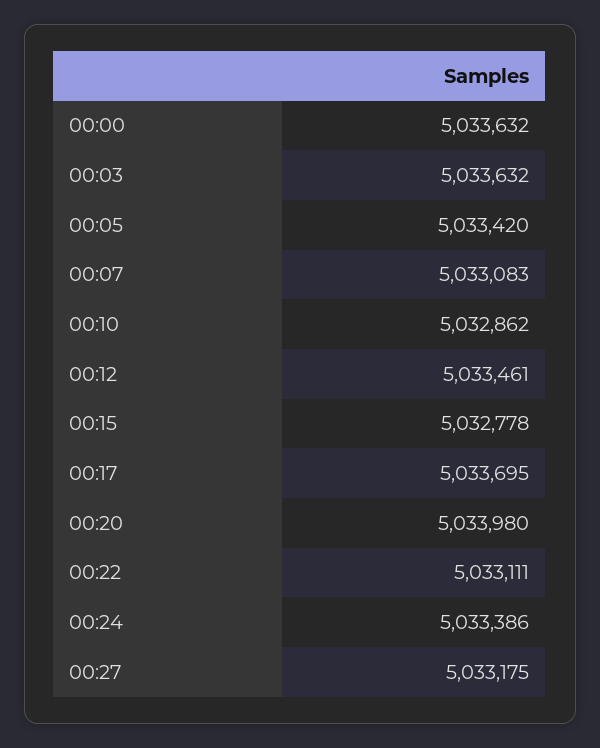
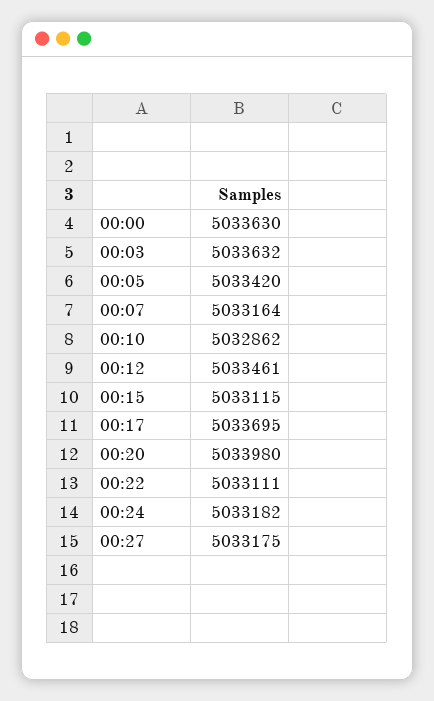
  {
-   "00:00": 5033632,
+   "00:00": 5033630,
    "00:03": 5033632,
    "00:05": 5033420,
-   "00:07": 5033083,
+   "00:07": 5033164,
    "00:10": 5032862,
    "00:12": 5033461,
-   "00:15": 5032778,
+   "00:15": 5033115,
    "00:17": 5033695,
    "00:20": 5033980,
    "00:22": 5033111,
-   "00:24": 5033386,
+   "00:24": 5033182,
    "00:27": 5033175
  }

